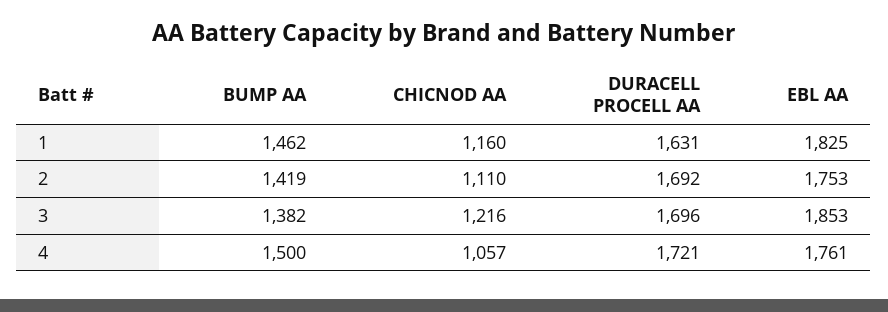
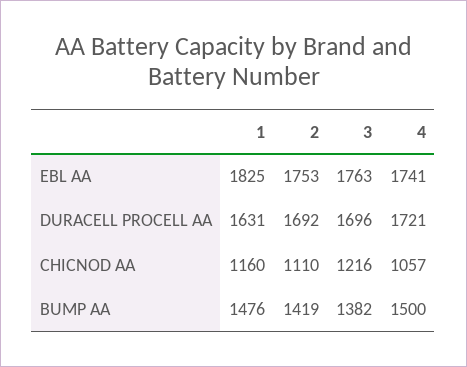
  {
    "BUMP AA": {
-     "1": 1462,
+     "1": 1476,
      "2": 1419,
      "3": 1382,
      "4": 1500
    },
    "CHICNOD AA": {
      "1": 1160,
      "2": 1110,
      "3": 1216,
      "4": 1057
    },
    "DURACELL PROCELL AA": {
      "1": 1631,
      "2": 1692,
      "3": 1696,
      "4": 1721
    },
    "EBL AA": {
      "1": 1825,
      "2": 1753,
-     "3": 1853,
+     "3": 1763,
-     "4": 1761
+     "4": 1741
    }
  }

